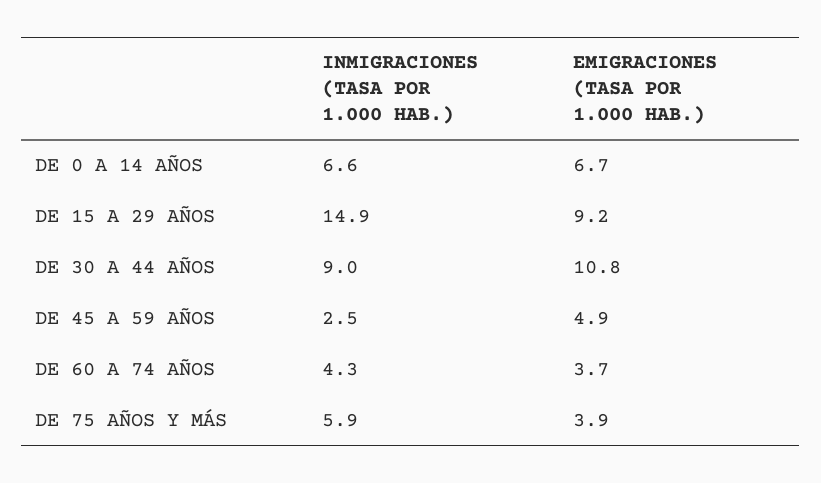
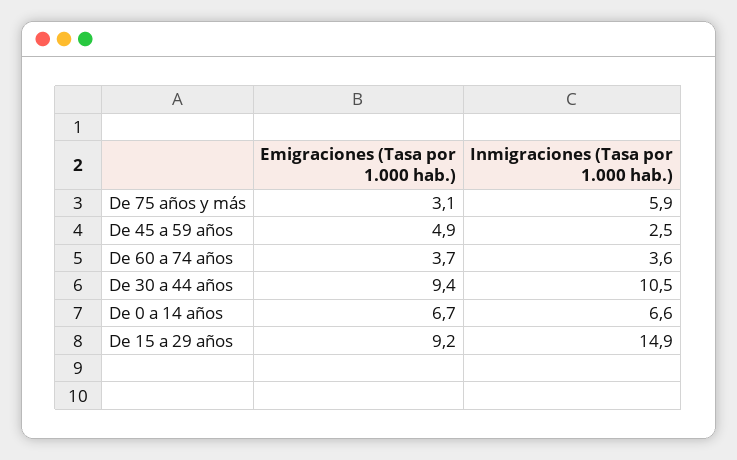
  {
    "INMIGRACIONES (TASA POR 1.000 HAB.)": {
      "DE 0 A 14 AÑOS": 6.6,
      "DE 15 A 29 AÑOS": 14.9,
-     "DE 30 A 44 AÑOS": 9,
+     "DE 30 A 44 AÑOS": 10.5,
      "DE 45 A 59 AÑOS": 2.5,
-     "DE 60 A 74 AÑOS": 4.3,
+     "DE 60 A 74 AÑOS": 3.6,
      "DE 75 AÑOS Y MÁS": 5.9
    },
    "EMIGRACIONES (TASA POR 1.000 HAB.)": {
      "DE 0 A 14 AÑOS": 6.7,
      "DE 15 A 29 AÑOS": 9.2,
-     "DE 30 A 44 AÑOS": 10.8,
+     "DE 30 A 44 AÑOS": 9.4,
      "DE 45 A 59 AÑOS": 4.9,
      "DE 60 A 74 AÑOS": 3.7,
-     "DE 75 AÑOS Y MÁS": 3.9
+     "DE 75 AÑOS Y MÁS": 3.1
    }
  }

